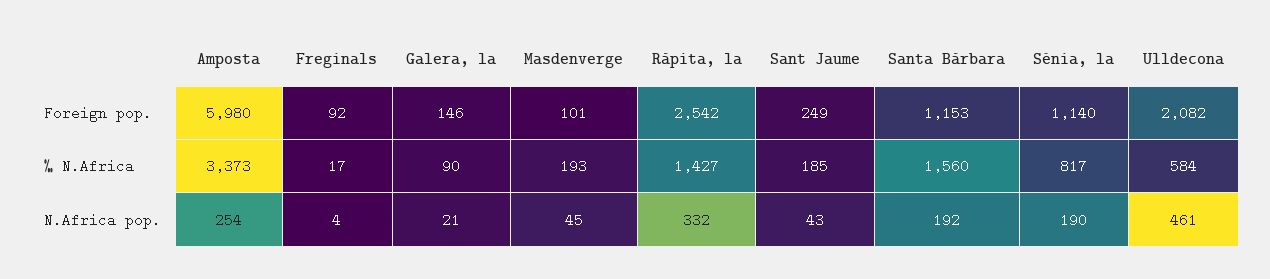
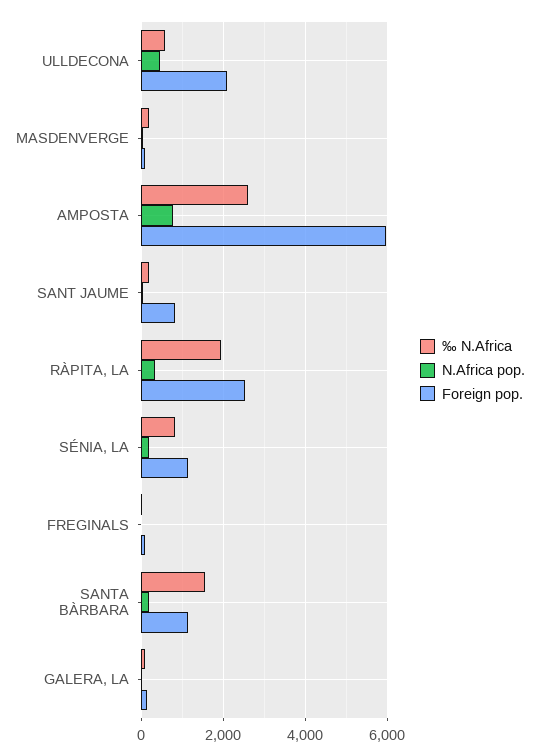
  {
    "Foreign pop.": {
      "Amposta": 5980,
      "Freginals": 92,
      "Galera, la": 146,
      "Masdenverge": 101,
      "Ràpita, la": 2542,
-     "Sant Jaume": 249,
+     "Sant Jaume": 800,
      "Santa Bàrbara": 1153,
      "Sénia, la": 1140,
      "Ulldecona": 2082
    },
    "‰ N.Africa": {
-     "Amposta": 3373,
+     "Amposta": 2600,
      "Freginals": 17,
      "Galera, la": 90,
      "Masdenverge": 193,
-     "Ràpita, la": 1427,
+     "Ràpita, la": 2000,
      "Sant Jaume": 185,
      "Santa Bàrbara": 1560,
      "Sénia, la": 817,
      "Ulldecona": 584
    },
    "N.Africa pop.": {
-     "Amposta": 254,
+     "Amposta": 800,
      "Freginals": 4,
      "Galera, la": 21,
      "Masdenverge": 45,
      "Ràpita, la": 332,
      "Sant Jaume": 43,
      "Santa Bàrbara": 192,
      "Sénia, la": 190,
      "Ulldecona": 461
    }
  }

